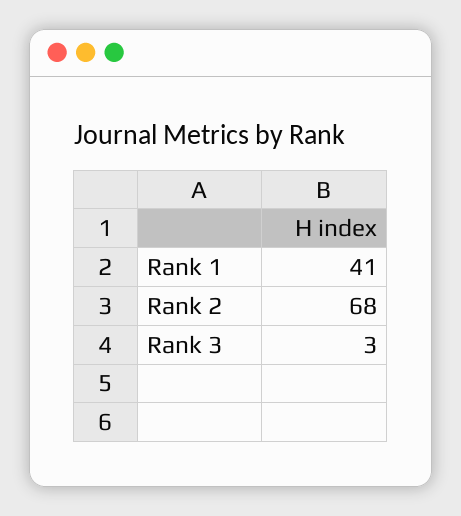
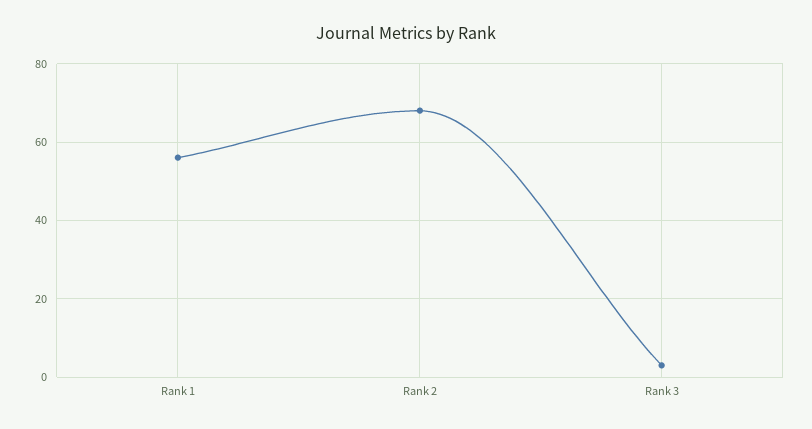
  {
-   "Rank 1": 41,
+   "Rank 1": 55,
    "Rank 2": 68,
    "Rank 3": 3
  }

